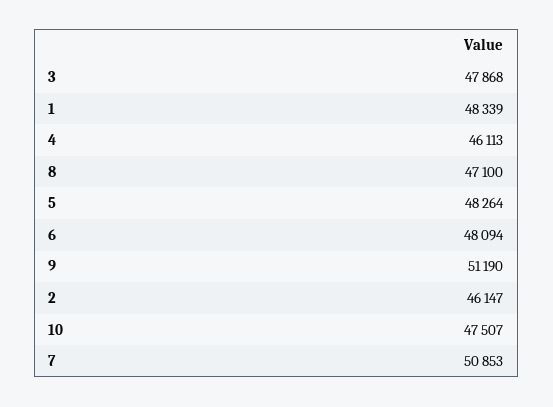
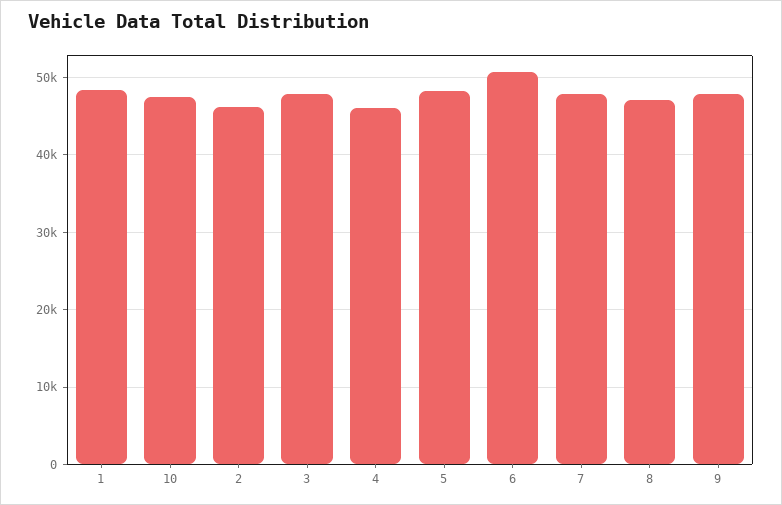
  {
    "3": 47868,
    "1": 48339,
    "4": 46113,
    "8": 47100,
    "5": 48264,
-   "6": 48094,
+   "6": 51000,
-   "9": 51190,
+   "9": 48000,
    "2": 46147,
    "10": 47507,
-   "7": 50853
+   "7": 48000
  }

